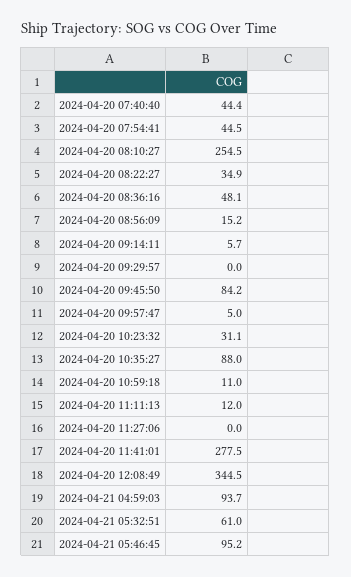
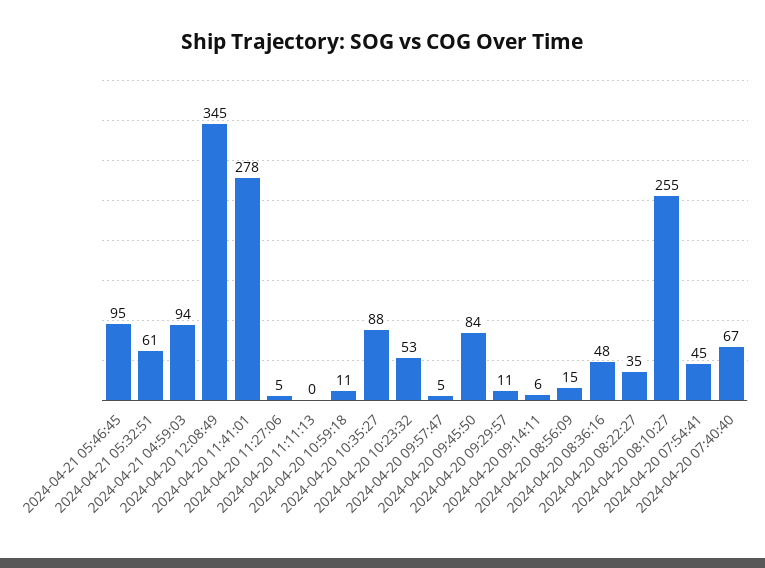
  {
-   "2024-04-20 07:40:40": 44.4,
+   "2024-04-20 07:40:40": 67,
    "2024-04-20 07:54:41": 44.5,
    "2024-04-20 08:10:27": 254.5,
    "2024-04-20 08:22:27": 34.9,
    "2024-04-20 08:36:16": 48.1,
    "2024-04-20 08:56:09": 15.2,
    "2024-04-20 09:14:11": 5.7,
-   "2024-04-20 09:29:57": 0,
+   "2024-04-20 09:29:57": 11,
    "2024-04-20 09:45:50": 84.2,
    "2024-04-20 09:57:47": 5,
-   "2024-04-20 10:23:32": 31.1,
+   "2024-04-20 10:23:32": 53,
    "2024-04-20 10:35:27": 88,
    "2024-04-20 10:59:18": 11,
-   "2024-04-20 11:11:13": 12,
+   "2024-04-20 11:11:13": 0,
-   "2024-04-20 11:27:06": 0,
+   "2024-04-20 11:27:06": 5,
    "2024-04-20 11:41:01": 277.5,
    "2024-04-20 12:08:49": 344.5,
    "2024-04-21 04:59:03": 93.7,
    "2024-04-21 05:32:51": 61,
    "2024-04-21 05:46:45": 95.2
  }

